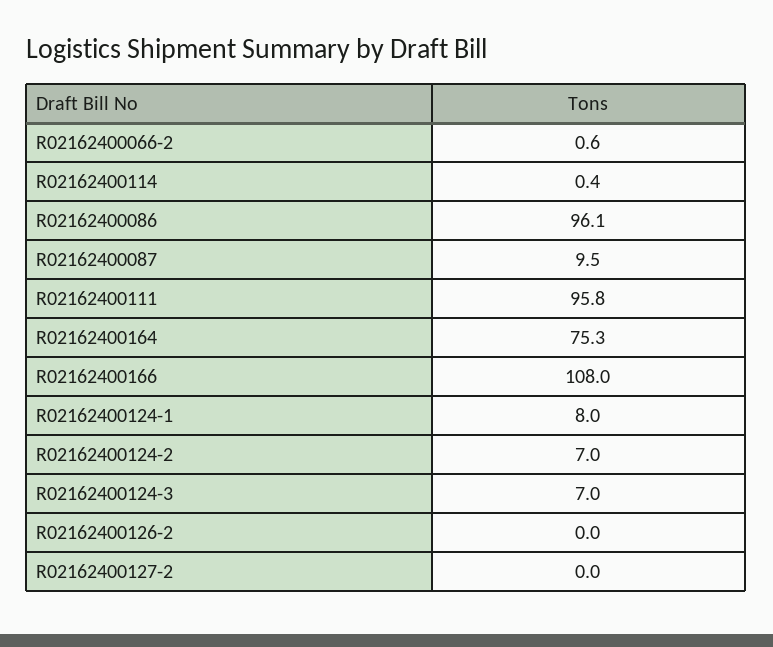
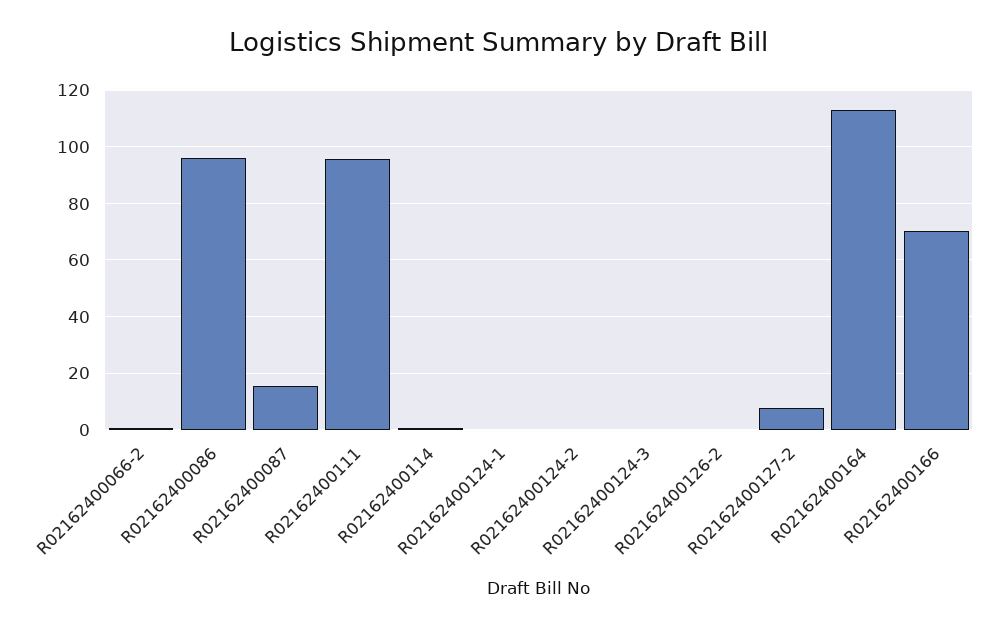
  {
    "R02162400066-2": 0.6,
    "R02162400114": 0.4,
    "R02162400086": 96.1,
-   "R02162400087": 9.5,
+   "R02162400087": 15,
    "R02162400111": 95.8,
-   "R02162400164": 75.3,
+   "R02162400164": 112.5,
-   "R02162400166": 108,
+   "R02162400166": 70,
-   "R02162400124-1": 8,
+   "R02162400124-1": 0,
-   "R02162400124-2": 7,
+   "R02162400124-2": 0,
-   "R02162400124-3": 7,
+   "R02162400124-3": 0,
    "R02162400126-2": 0,
-   "R02162400127-2": 0
+   "R02162400127-2": 7.5
  }

